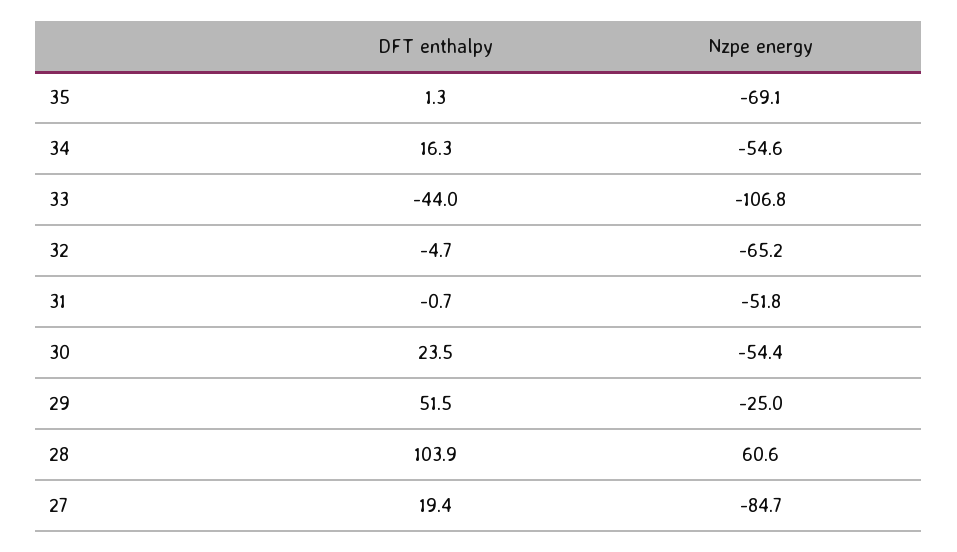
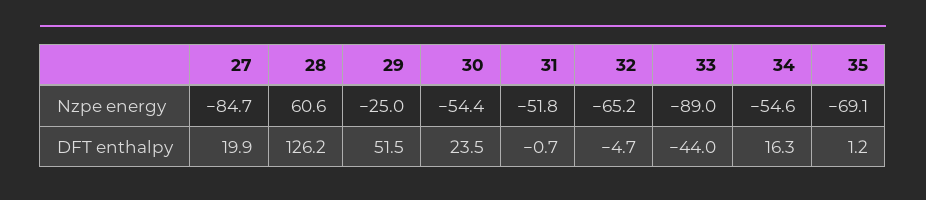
  {
    "DFT enthalpy": {
-     "35": 1.3,
+     "35": 1.2,
      "34": 16.3,
      "33": -44,
      "32": -4.7,
      "31": -0.7,
      "30": 23.5,
      "29": 51.5,
-     "28": 103.9,
+     "28": 126.2,
-     "27": 19.4
+     "27": 19.9
    },
    "Nzpe energy": {
      "35": -69.1,
      "34": -54.6,
-     "33": -106.8,
+     "33": -89,
      "32": -65.2,
      "31": -51.8,
      "30": -54.4,
      "29": -25,
      "28": 60.6,
      "27": -84.7
    }
  }

